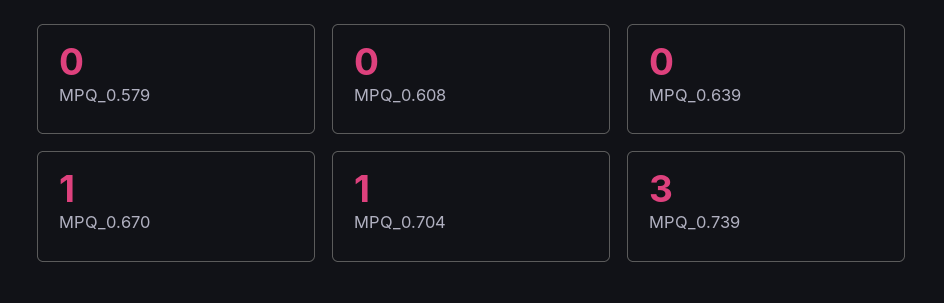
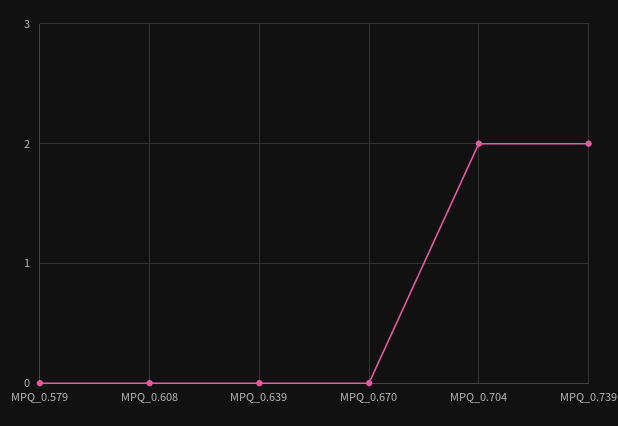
  {
    "MPQ_0.579": 0,
    "MPQ_0.608": 0,
    "MPQ_0.639": 0,
-   "MPQ_0.670": 1,
+   "MPQ_0.670": 0,
-   "MPQ_0.704": 1,
+   "MPQ_0.704": 2,
-   "MPQ_0.739": 3
+   "MPQ_0.739": 2
  }

